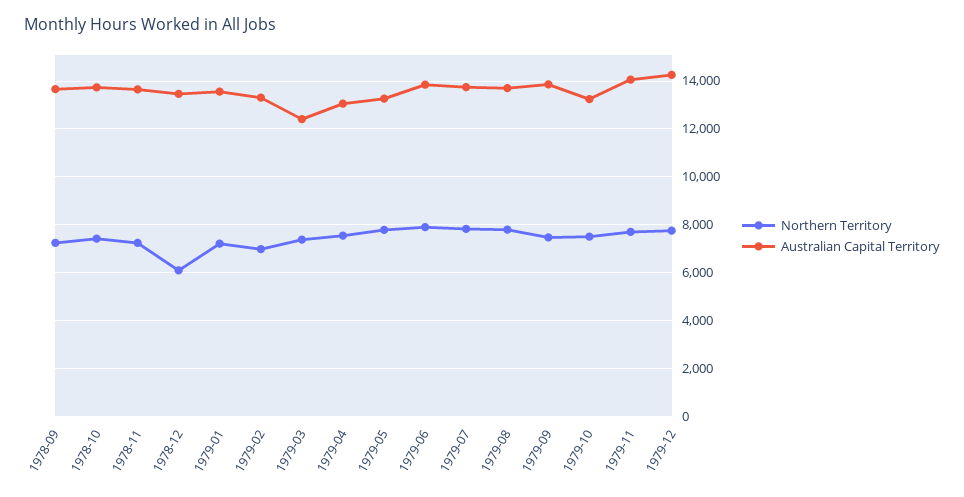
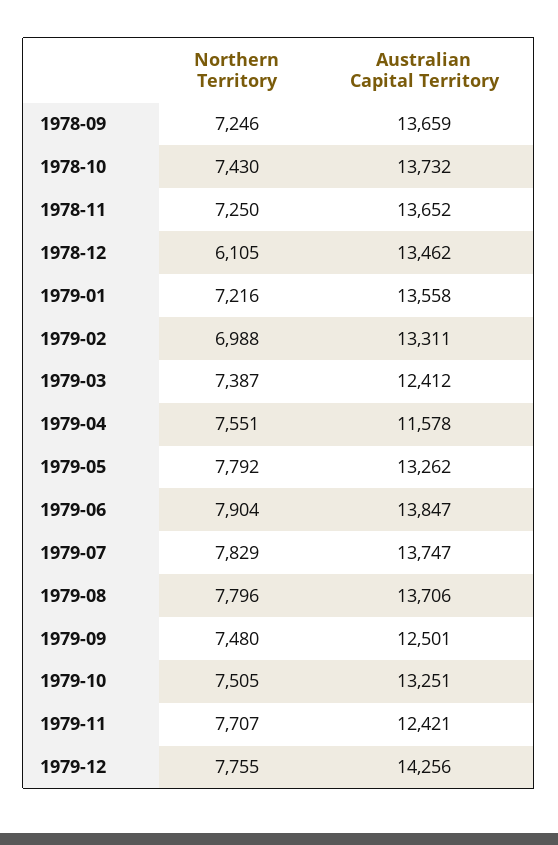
  {
    "Northern Territory": {
      "1978-09": 7246,
      "1978-10": 7430,
      "1978-11": 7250,
      "1978-12": 6105,
      "1979-01": 7216,
      "1979-02": 6988,
      "1979-03": 7387,
      "1979-04": 7551,
      "1979-05": 7792,
      "1979-06": 7904,
      "1979-07": 7829,
      "1979-08": 7796,
      "1979-09": 7480,
      "1979-10": 7505,
      "1979-11": 7707,
      "1979-12": 7755
    },
    "Australian Capital Territory": {
      "1978-09": 13659,
      "1978-10": 13732,
      "1978-11": 13652,
      "1978-12": 13462,
      "1979-01": 13558,
      "1979-02": 13311,
      "1979-03": 12412,
-     "1979-04": 13000,
+     "1979-04": 11578,
      "1979-05": 13262,
      "1979-06": 13847,
      "1979-07": 13747,
      "1979-08": 13706,
-     "1979-09": 14000,
+     "1979-09": 12501,
      "1979-10": 13251,
-     "1979-11": 14000,
+     "1979-11": 12421,
      "1979-12": 14256
    }
  }

